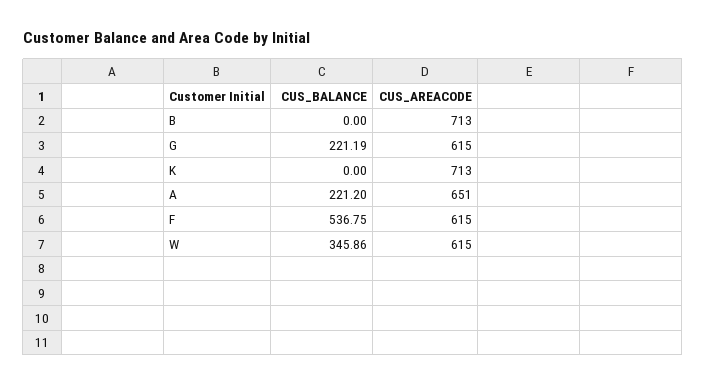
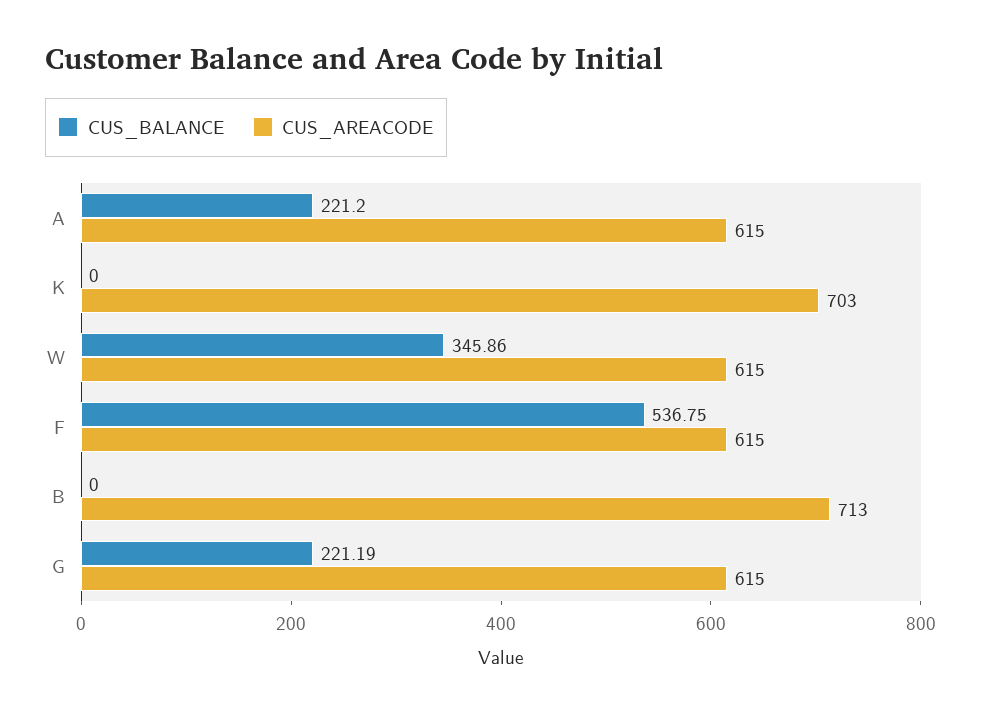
  {
    "CUS_BALANCE": {
      "B": 0,
      "G": 221.19,
      "K": 0,
      "A": 221.2,
      "F": 536.75,
      "W": 345.86
    },
    "CUS_AREACODE": {
      "B": 713,
      "G": 615,
-     "K": 713,
+     "K": 703,
-     "A": 651,
+     "A": 615,
      "F": 615,
      "W": 615
    }
  }

